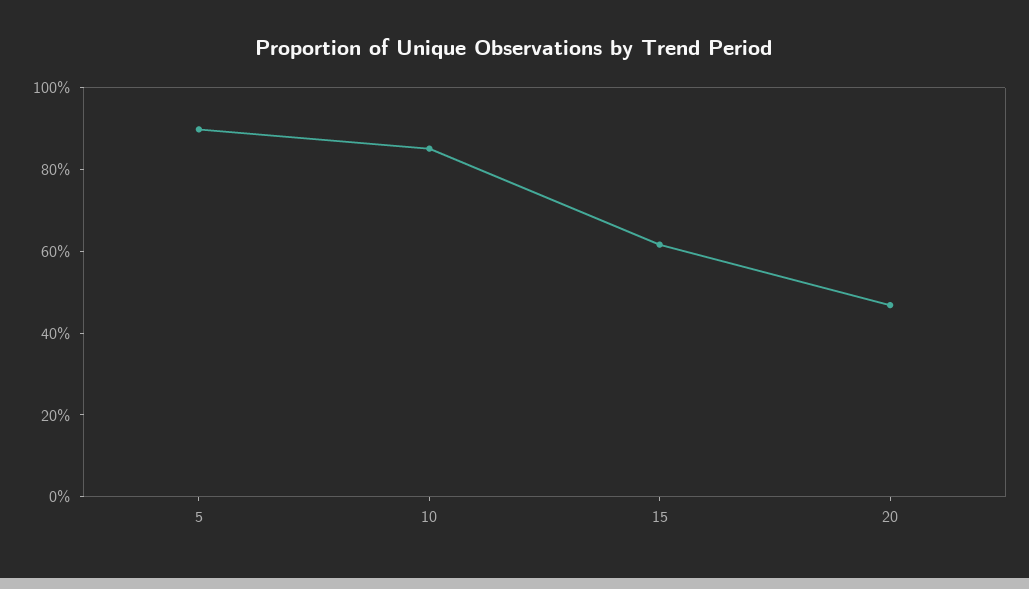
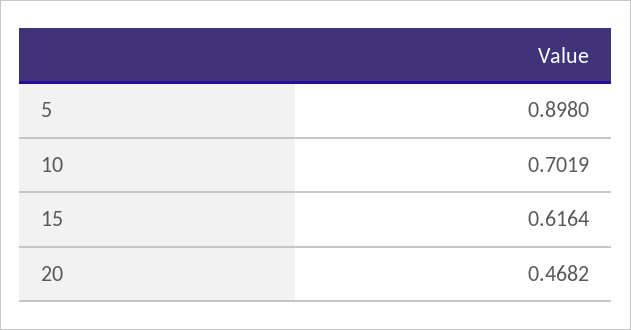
  {
    "5": 0.898,
-   "10": 0.85,
+   "10": 0.7019,
    "15": 0.6164,
    "20": 0.4682
  }

